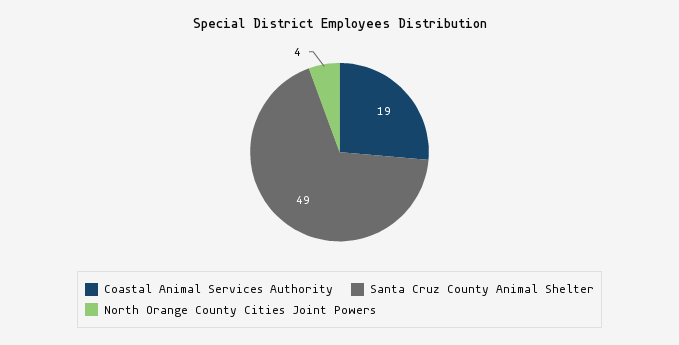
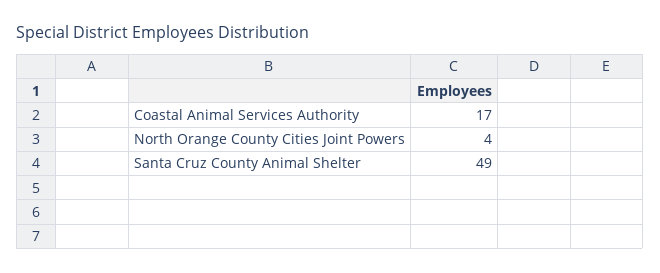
  {
-   "Coastal Animal Services Authority": 19,
+   "Coastal Animal Services Authority": 17,
    "Santa Cruz County Animal Shelter": 49,
    "North Orange County Cities Joint Powers": 4
  }

